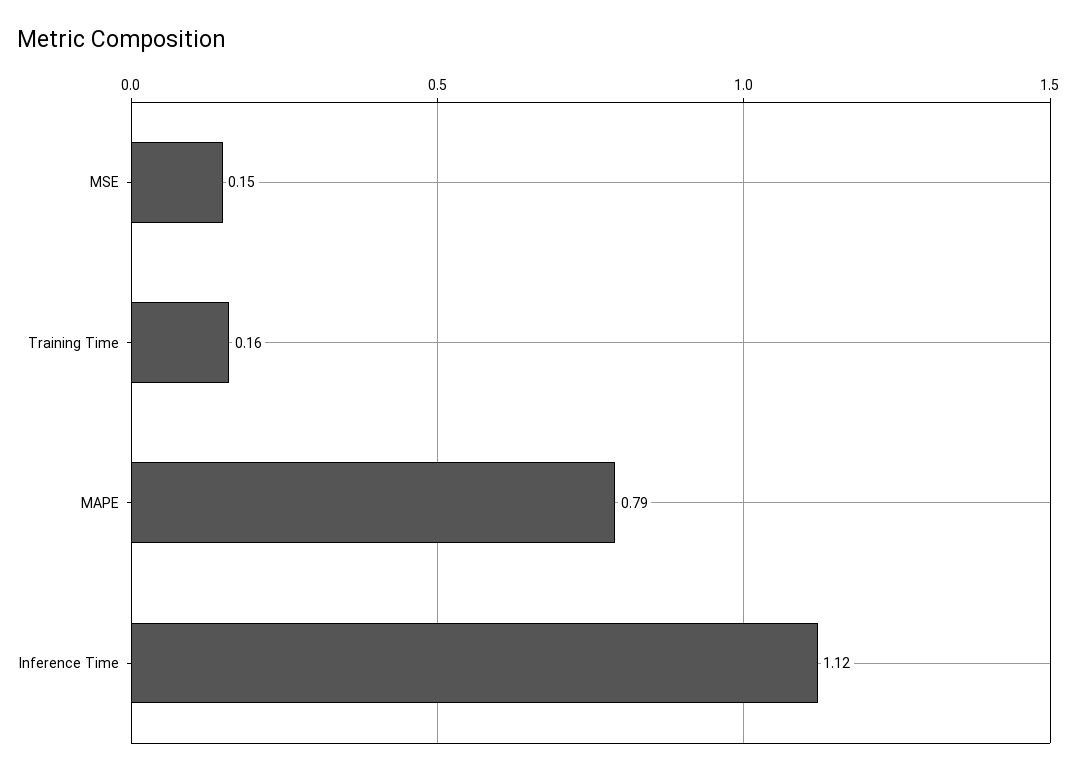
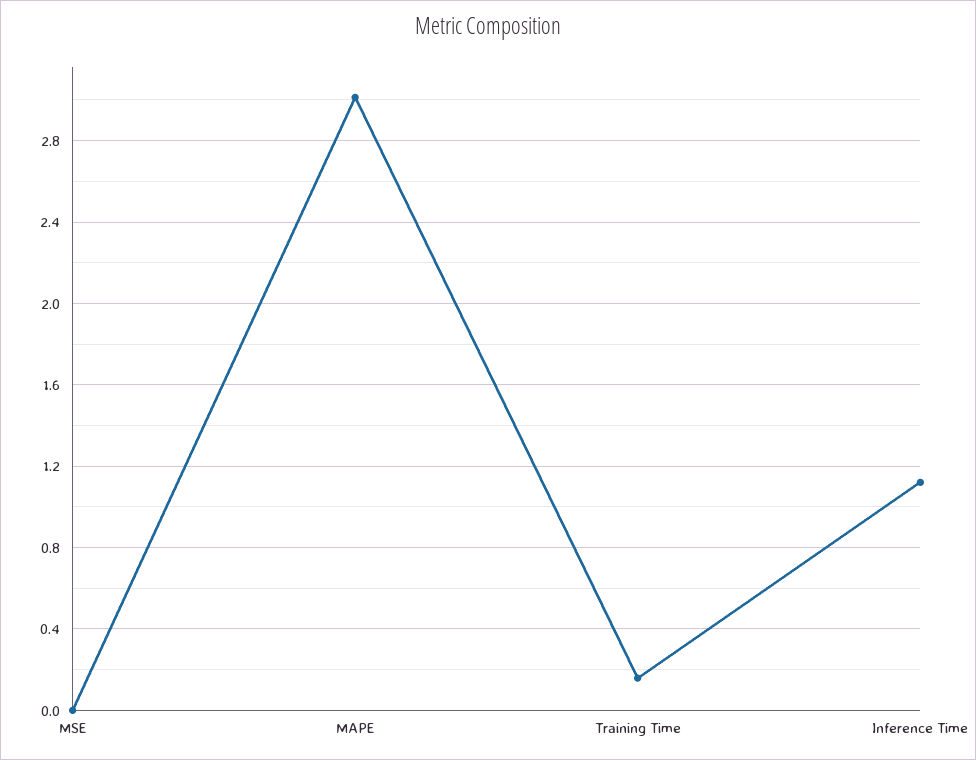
  {
-   "MSE": 0.15,
+   "MSE": 0,
    "Training Time": 0.16,
-   "MAPE": 0.79,
+   "MAPE": 3,
    "Inference Time": 1.12
  }

